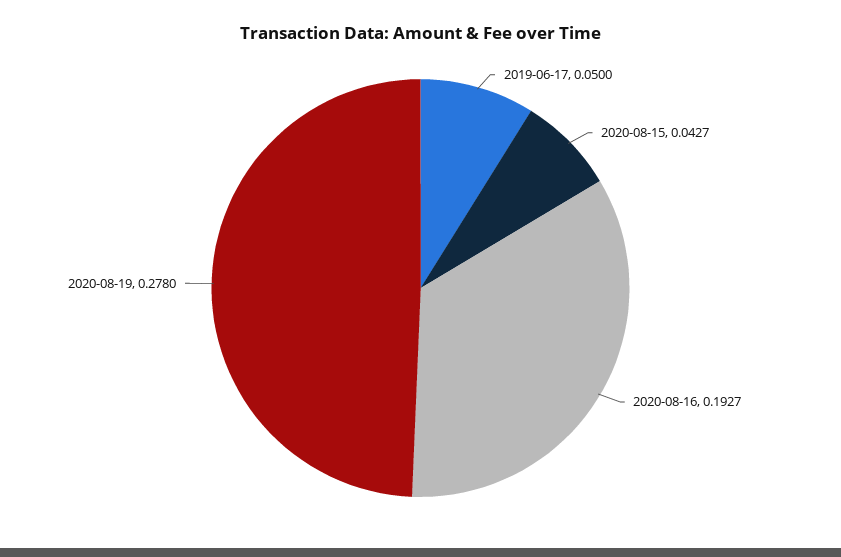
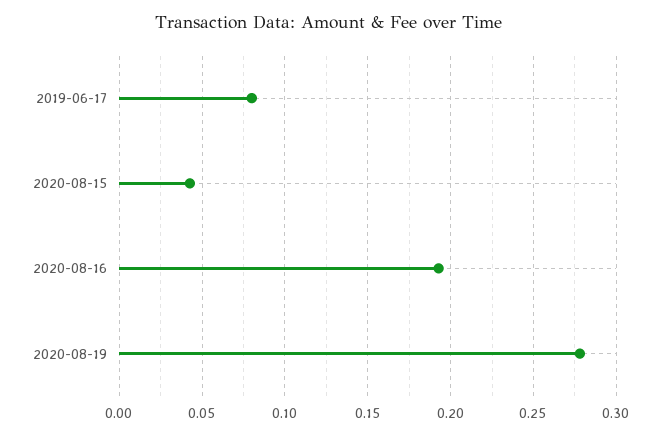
  {
-   "2019-06-17": 0.05,
+   "2019-06-17": 0.08,
    "2020-08-15": 0.0427,
    "2020-08-16": 0.1927,
    "2020-08-19": 0.278
  }

